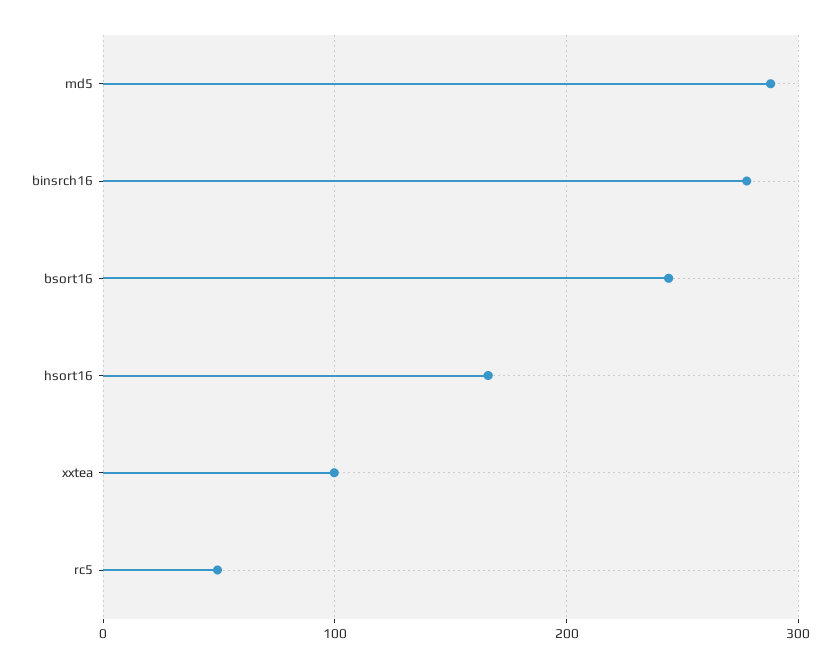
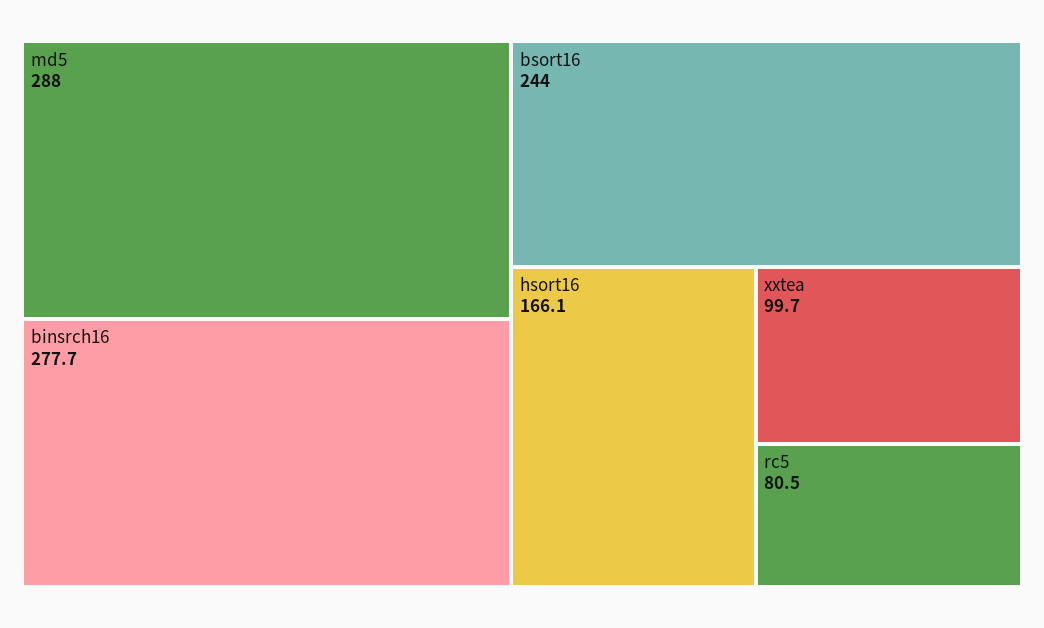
  {
    "md5": 288,
    "binsrch16": 277.7,
    "bsort16": 244,
    "hsort16": 166.1,
    "xxtea": 99.7,
-   "rc5": 50
+   "rc5": 80.5
  }

